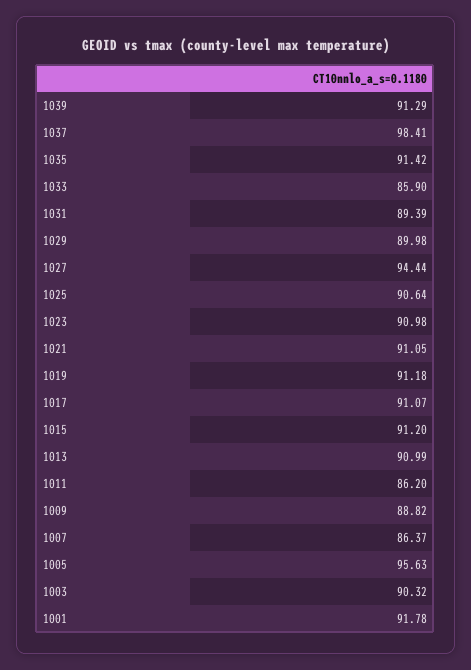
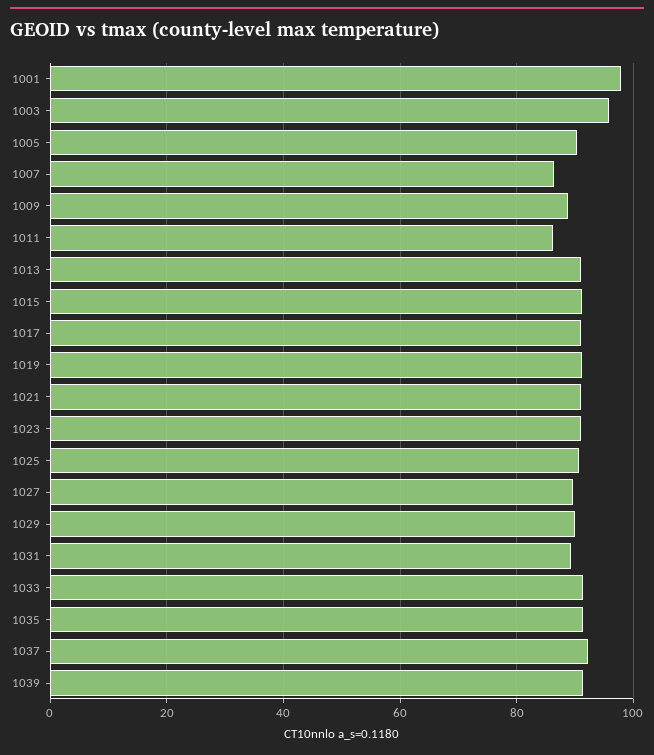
  {
    "1039": 91.29,
-   "1037": 98.41,
+   "1037": 92,
    "1035": 91.42,
-   "1033": 85.9,
+   "1033": 92,
    "1031": 89.39,
    "1029": 89.98,
-   "1027": 94.44,
+   "1027": 90,
    "1025": 90.64,
    "1023": 90.98,
    "1021": 91.05,
    "1019": 91.18,
    "1017": 91.07,
    "1015": 91.2,
    "1013": 90.99,
    "1011": 86.2,
    "1009": 88.82,
    "1007": 86.37,
-   "1005": 95.63,
+   "1005": 90,
-   "1003": 90.32,
+   "1003": 96,
-   "1001": 91.78
+   "1001": 98
  }

